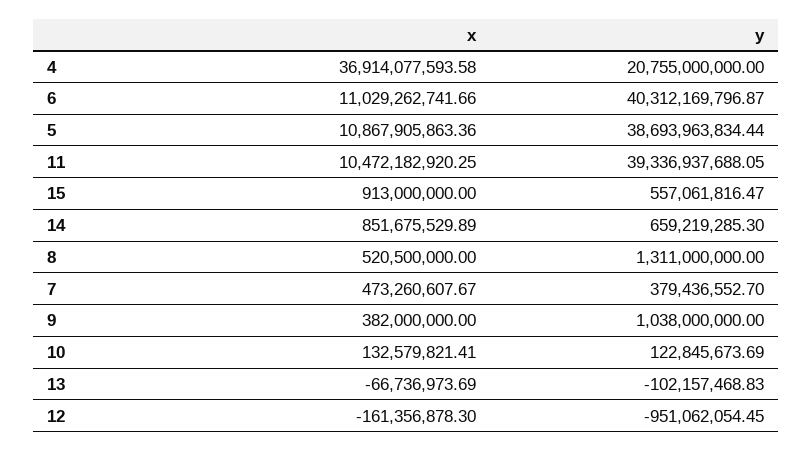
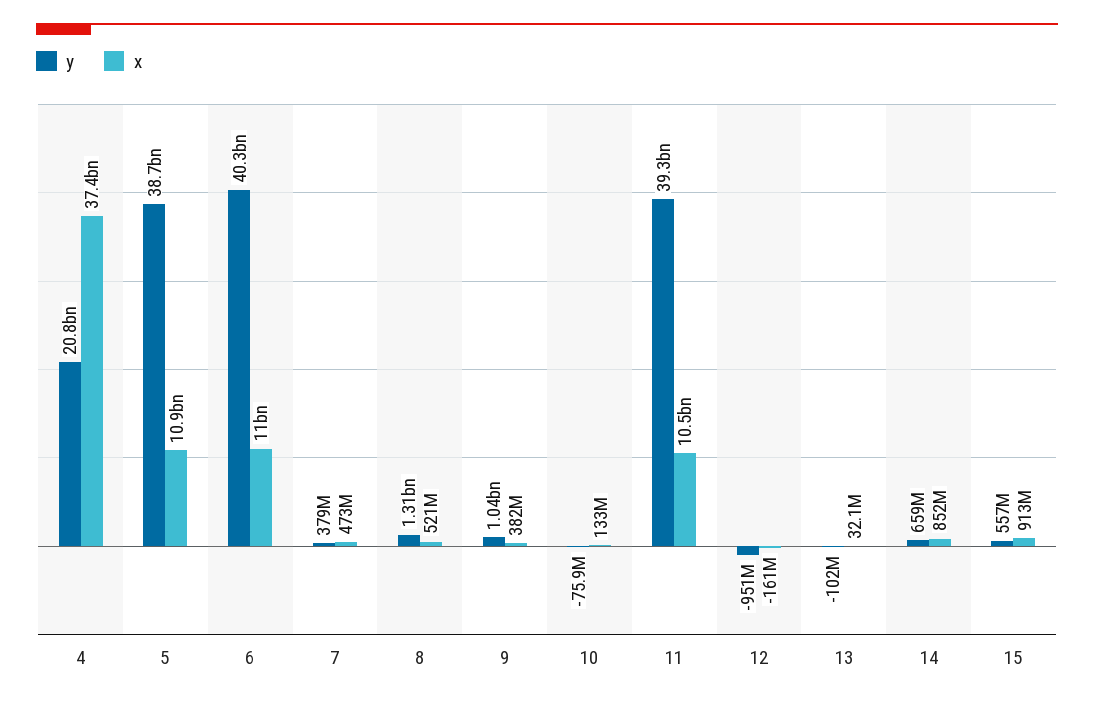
  {
    "x": {
-     "4": 36914077593.58,
+     "4": 37400000000,
      "6": 11029262741.66,
      "5": 10867905863.36,
      "11": 10472182920.25,
      "15": 913000000,
      "14": 851675529.89,
      "8": 520500000,
      "7": 473260607.67,
      "9": 382000000,
      "10": 132579821.41,
-     "13": -66736973.69,
+     "13": 32100000,
      "12": -161356878.3
    },
    "y": {
      "4": 20755000000,
      "6": 40312169796.87,
      "5": 38693963834.44,
      "11": 39336937688.05,
      "15": 557061816.47,
      "14": 659219285.3,
      "8": 1311000000,
      "7": 379436552.7,
      "9": 1038000000,
-     "10": 122845673.69,
+     "10": -75900000,
      "13": -102157468.83,
      "12": -951062054.45
    }
  }

